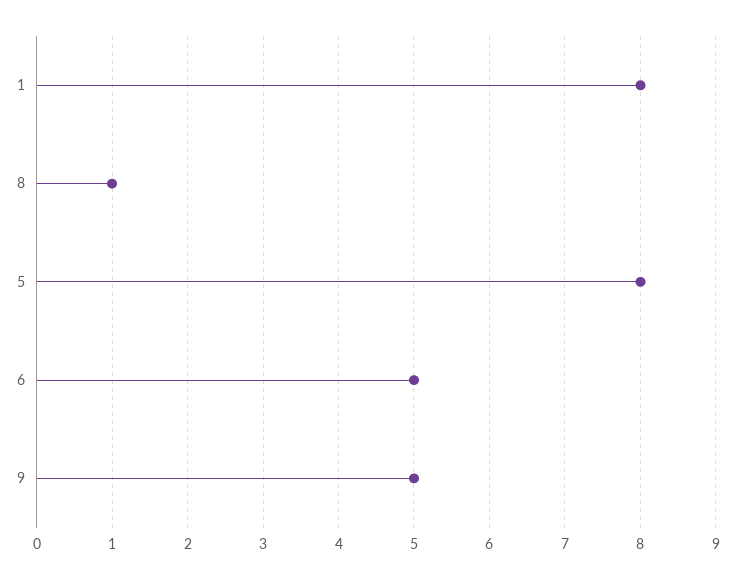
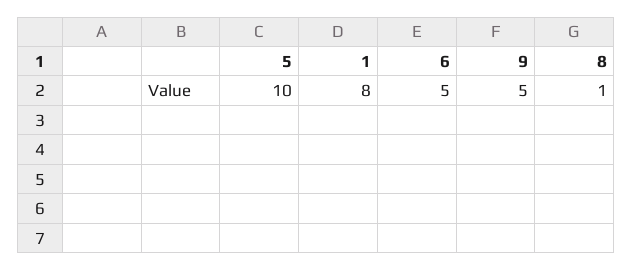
  {
    "1": 8,
    "8": 1,
-   "5": 8,
+   "5": 10,
    "6": 5,
    "9": 5
  }

